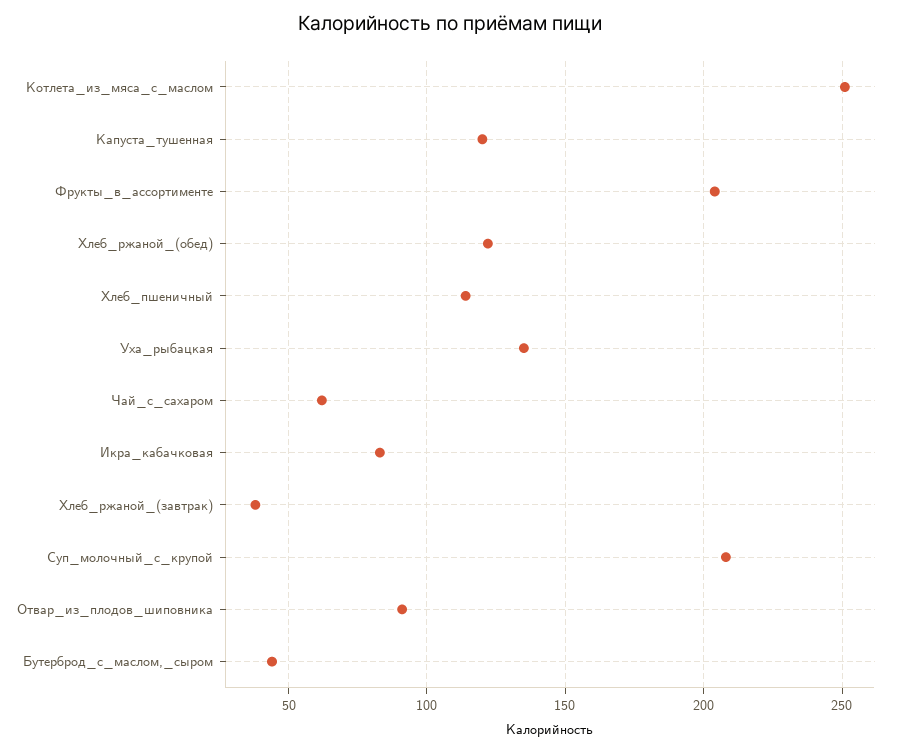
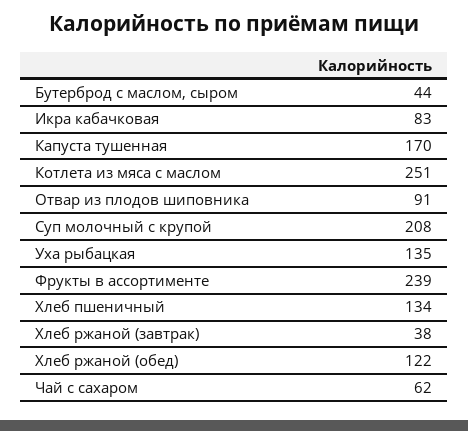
  {
    "Котлета_из_мяса_с_маслом": 251,
-   "Капуста_тушенная": 120,
+   "Капуста_тушенная": 170,
-   "Фрукты_в_ассортименте": 205,
+   "Фрукты_в_ассортименте": 239,
    "Хлеб_ржаной_(обед)": 122,
-   "Хлеб_пшеничный": 115,
+   "Хлеб_пшеничный": 134,
    "Уха_рыбацкая": 135,
    "Чай_с_сахаром": 62,
    "Икра_кабачковая": 83,
    "Хлеб_ржаной_(завтрак)": 38,
    "Суп_молочный_с_крупой": 208,
    "Отвар_из_плодов_шиповника": 91,
    "Бутерброд_с_маслом,_сыром": 44
  }

